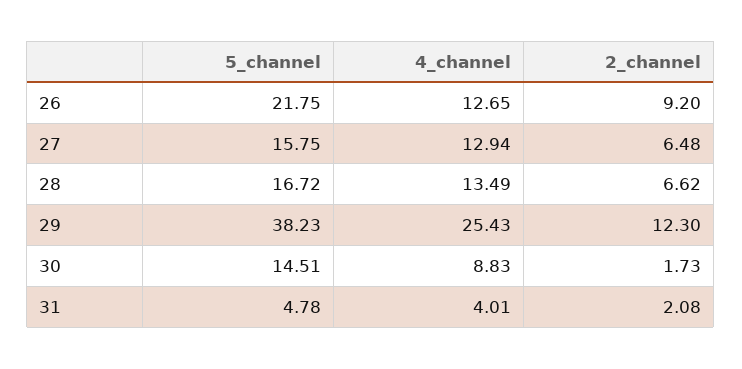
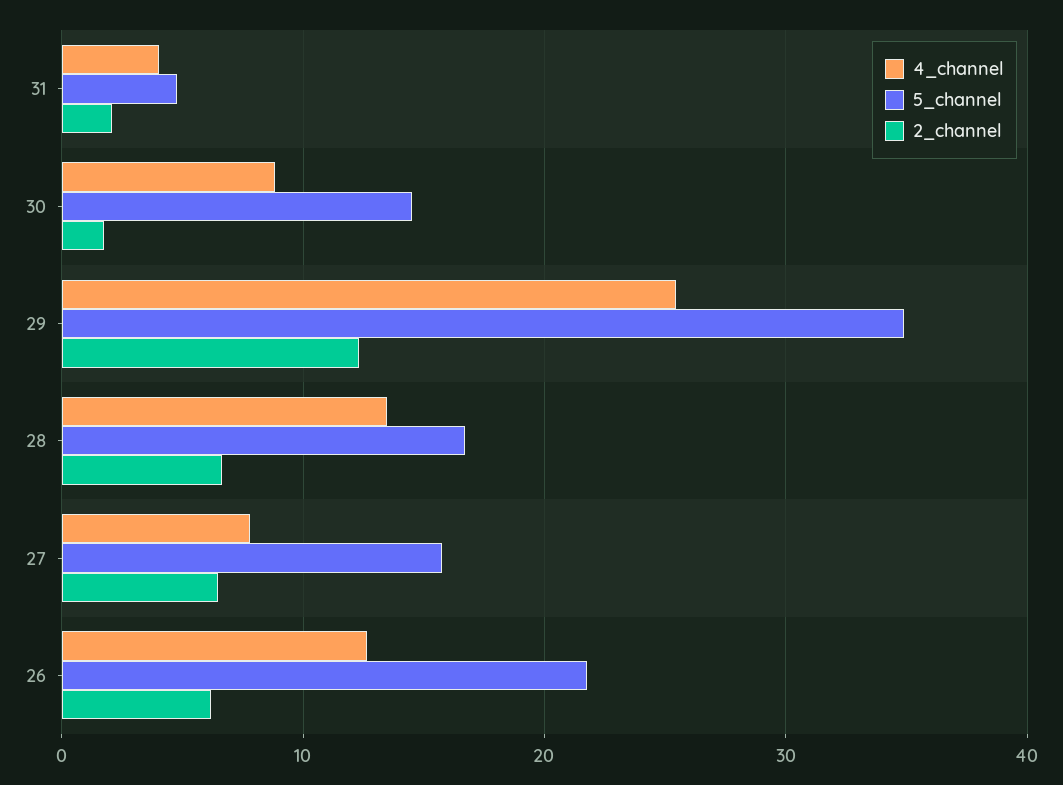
  {
    "5_channel": {
      "26": 21.75,
      "27": 15.75,
      "28": 16.72,
-     "29": 38.23,
+     "29": 35,
      "30": 14.51,
      "31": 4.78
    },
    "4_channel": {
      "26": 12.65,
-     "27": 12.94,
+     "27": 8,
      "28": 13.49,
      "29": 25.43,
      "30": 8.83,
      "31": 4.01
    },
    "2_channel": {
-     "26": 9.2,
+     "26": 6,
      "27": 6.48,
      "28": 6.62,
      "29": 12.3,
      "30": 1.73,
      "31": 2.08
    }
  }

